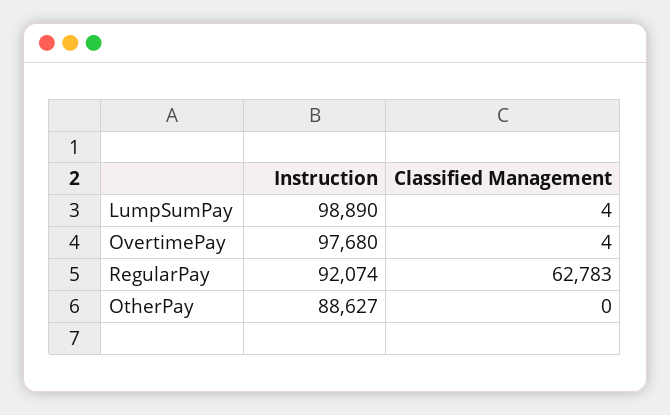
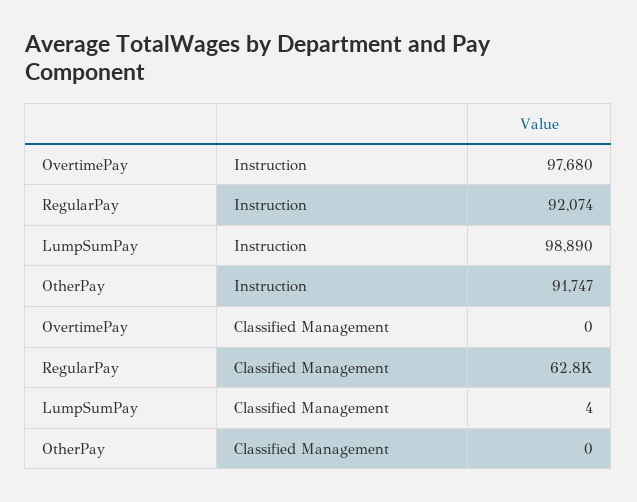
  {
    "Instruction": {
      "LumpSumPay": 98890,
      "OvertimePay": 97680,
      "RegularPay": 92074,
-     "OtherPay": 88627
+     "OtherPay": 91747
    },
    "Classified Management": {
      "LumpSumPay": 4,
-     "OvertimePay": 4,
+     "OvertimePay": 0,
      "RegularPay": 62783,
      "OtherPay": 0
    }
  }

